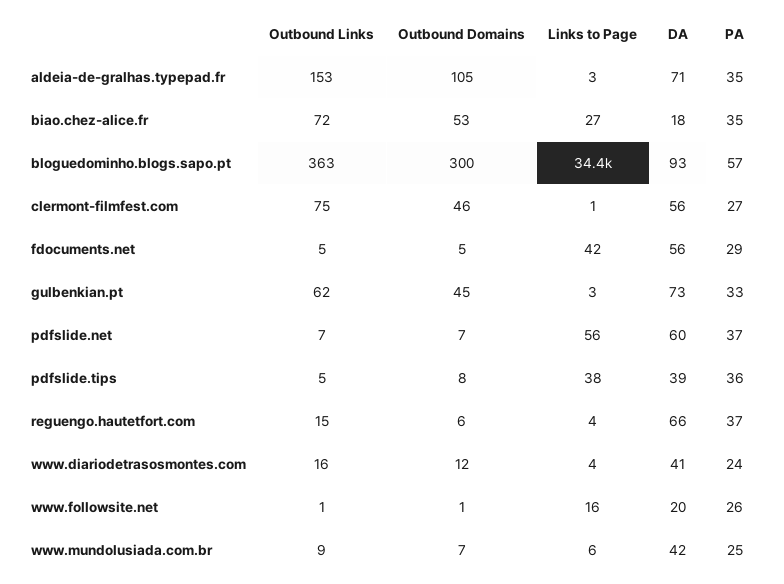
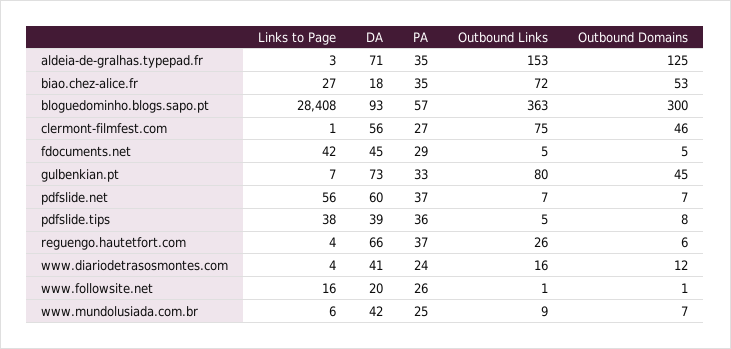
  {
    "Outbound Links": {
      "aldeia-de-gralhas.typepad.fr": 153,
      "biao.chez-alice.fr": 72,
      "bloguedominho.blogs.sapo.pt": 363,
      "clermont-filmfest.com": 75,
      "fdocuments.net": 5,
-     "gulbenkian.pt": 62,
+     "gulbenkian.pt": 80,
      "pdfslide.net": 7,
      "pdfslide.tips": 5,
-     "reguengo.hautetfort.com": 15,
+     "reguengo.hautetfort.com": 26,
      "www.diariodetrasosmontes.com": 16,
      "www.followsite.net": 1,
      "www.mundolusiada.com.br": 9
    },
    "Outbound Domains": {
-     "aldeia-de-gralhas.typepad.fr": 105,
+     "aldeia-de-gralhas.typepad.fr": 125,
      "biao.chez-alice.fr": 53,
      "bloguedominho.blogs.sapo.pt": 300,
      "clermont-filmfest.com": 46,
      "fdocuments.net": 5,
      "gulbenkian.pt": 45,
      "pdfslide.net": 7,
      "pdfslide.tips": 8,
      "reguengo.hautetfort.com": 6,
      "www.diariodetrasosmontes.com": 12,
      "www.followsite.net": 1,
      "www.mundolusiada.com.br": 7
    },
    "Links to Page": {
      "aldeia-de-gralhas.typepad.fr": 3,
      "biao.chez-alice.fr": 27,
-     "bloguedominho.blogs.sapo.pt": 34400,
+     "bloguedominho.blogs.sapo.pt": 28408,
      "clermont-filmfest.com": 1,
      "fdocuments.net": 42,
-     "gulbenkian.pt": 3,
+     "gulbenkian.pt": 7,
      "pdfslide.net": 56,
      "pdfslide.tips": 38,
      "reguengo.hautetfort.com": 4,
      "www.diariodetrasosmontes.com": 4,
      "www.followsite.net": 16,
      "www.mundolusiada.com.br": 6
    },
    "DA": {
      "aldeia-de-gralhas.typepad.fr": 71,
      "biao.chez-alice.fr": 18,
      "bloguedominho.blogs.sapo.pt": 93,
      "clermont-filmfest.com": 56,
-     "fdocuments.net": 56,
+     "fdocuments.net": 45,
      "gulbenkian.pt": 73,
      "pdfslide.net": 60,
      "pdfslide.tips": 39,
      "reguengo.hautetfort.com": 66,
      "www.diariodetrasosmontes.com": 41,
      "www.followsite.net": 20,
      "www.mundolusiada.com.br": 42
    },
    "PA": {
      "aldeia-de-gralhas.typepad.fr": 35,
      "biao.chez-alice.fr": 35,
      "bloguedominho.blogs.sapo.pt": 57,
      "clermont-filmfest.com": 27,
      "fdocuments.net": 29,
      "gulbenkian.pt": 33,
      "pdfslide.net": 37,
      "pdfslide.tips": 36,
      "reguengo.hautetfort.com": 37,
      "www.diariodetrasosmontes.com": 24,
      "www.followsite.net": 26,
      "www.mundolusiada.com.br": 25
    }
  }

